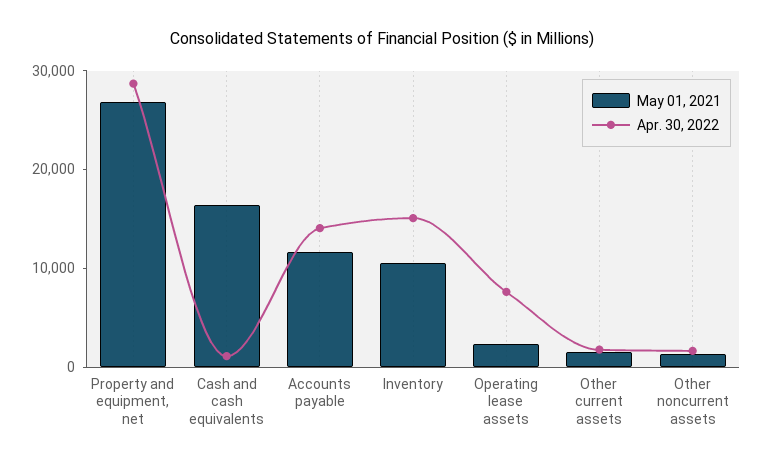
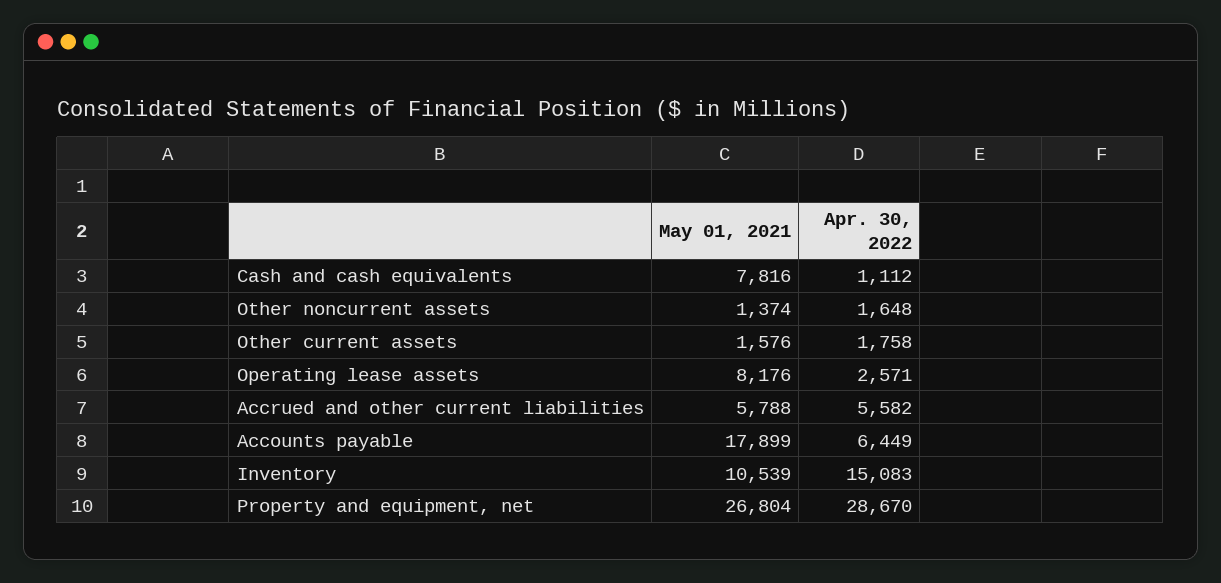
  {
    "May 01, 2021": {
      "Property and equipment, net": 26804,
-     "Cash and cash equivalents": 16000,
+     "Cash and cash equivalents": 7816,
-     "Accounts payable": 12000,
+     "Accounts payable": 17899,
      "Inventory": 10539,
-     "Operating lease assets": 2000,
+     "Operating lease assets": 8176,
      "Other current assets": 1576,
-     "Other noncurrent assets": 1374
+     "Other noncurrent assets": 1374,
+     "Accrued and other current liabilities": 5788
    },
    "Apr. 30, 2022": {
      "Property and equipment, net": 28670,
      "Cash and cash equivalents": 1112,
-     "Accounts payable": 14000,
+     "Accounts payable": 6449,
      "Inventory": 15083,
-     "Operating lease assets": 8000,
+     "Operating lease assets": 2571,
      "Other current assets": 1758,
-     "Other noncurrent assets": 1648
+     "Other noncurrent assets": 1648,
+     "Accrued and other current liabilities": 5582
    }
  }

